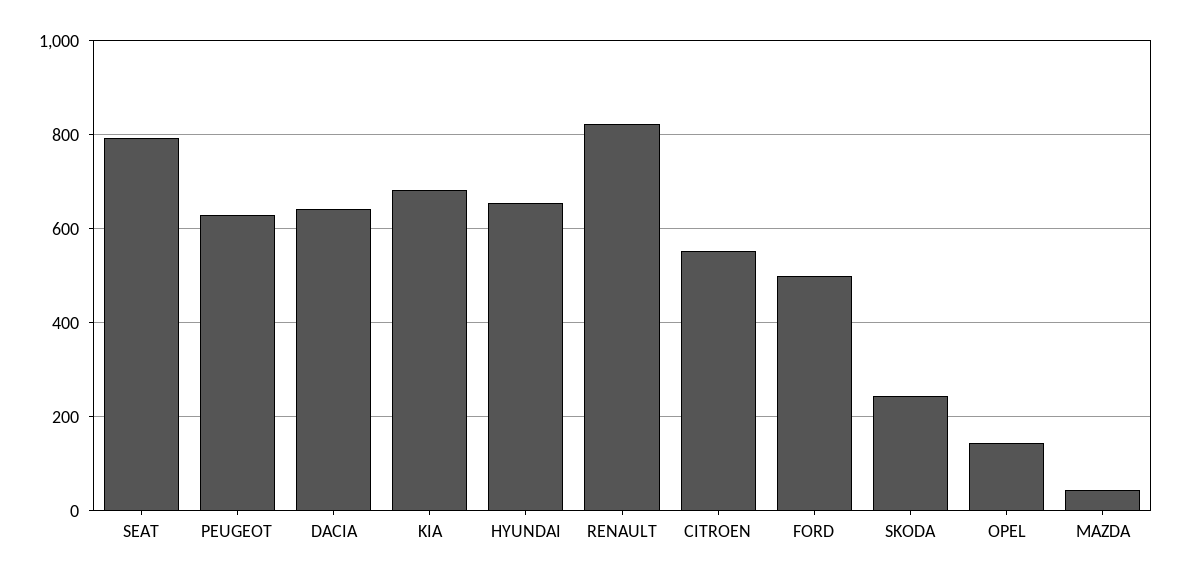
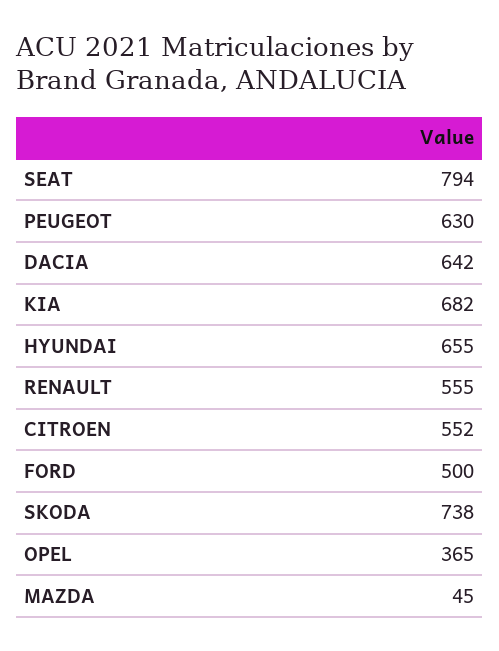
  {
    "SEAT": 794,
    "PEUGEOT": 630,
    "DACIA": 642,
    "KIA": 682,
    "HYUNDAI": 655,
-   "RENAULT": 820,
+   "RENAULT": 555,
    "CITROEN": 552,
    "FORD": 500,
-   "SKODA": 240,
+   "SKODA": 738,
-   "OPEL": 140,
+   "OPEL": 365,
    "MAZDA": 45
  }

